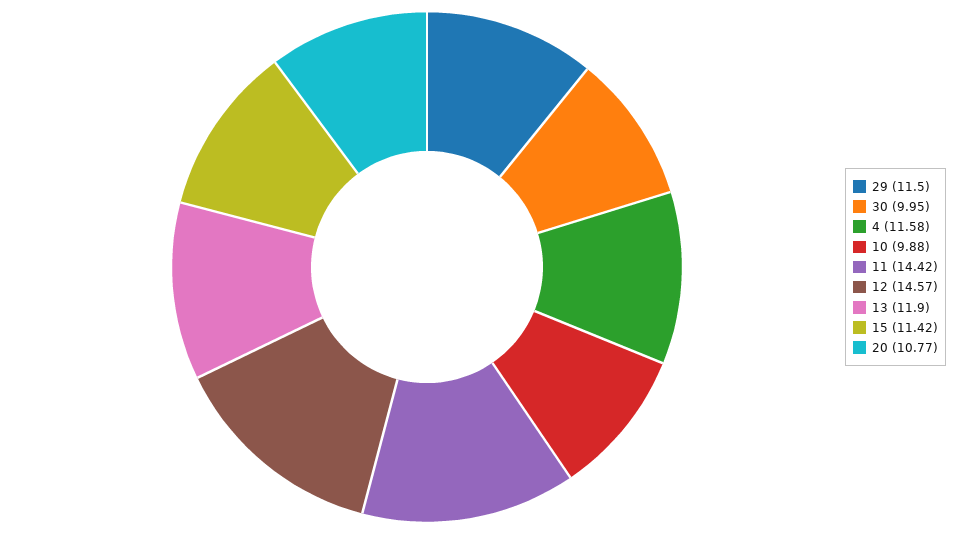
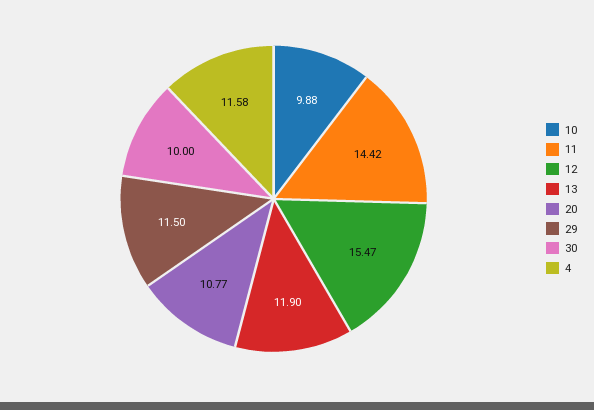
  {
    "29": 11.5,
-   "30": 9.95,
+   "30": 10,
    "4": 11.58,
    "10": 9.88,
    "11": 14.42,
-   "12": 14.57,
+   "12": 15.47,
    "13": 11.9,
-   "15": 11.42,
    "20": 10.77
  }

